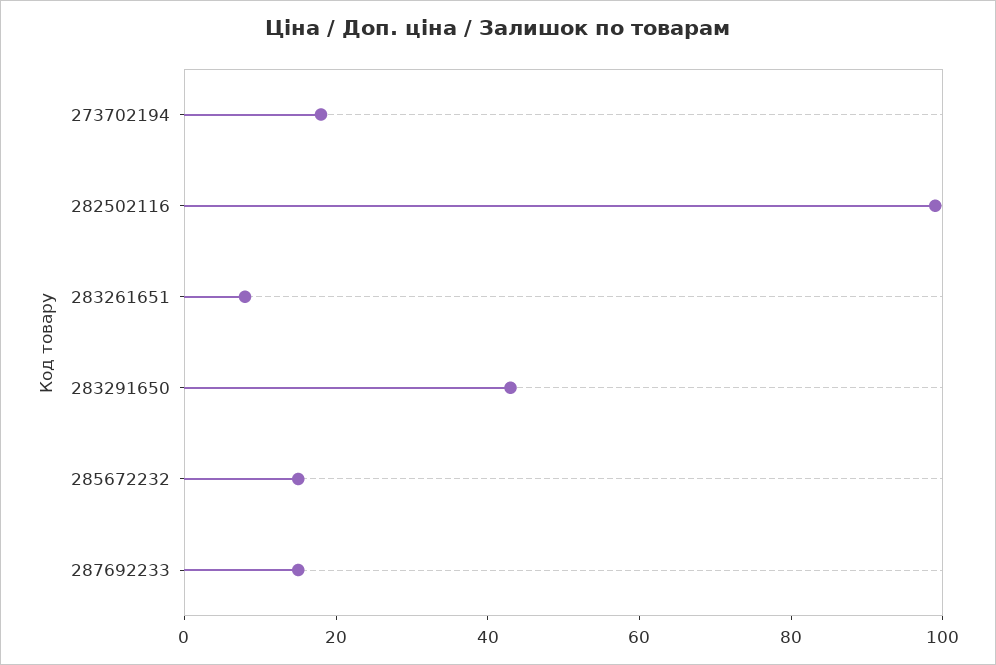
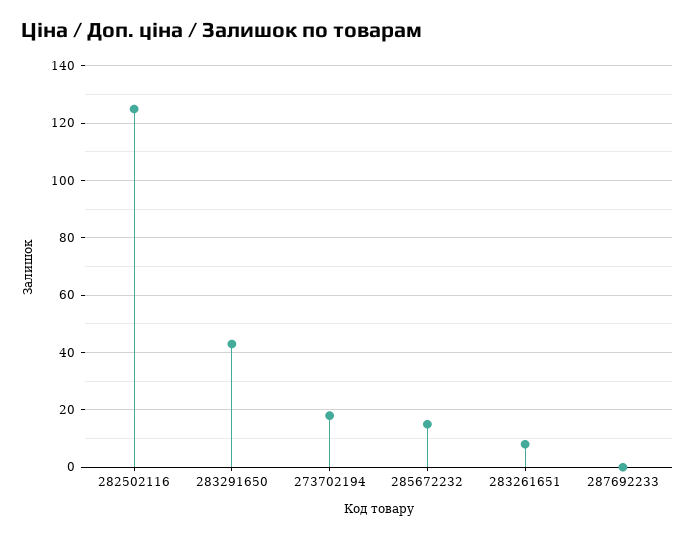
  {
    "273702194": 20,
-   "282502116": 100,
+   "282502116": 125,
    "283261651": 10,
    "283291650": 45,
    "285672232": 15,
-   "287692233": 15
+   "287692233": 0
  }

